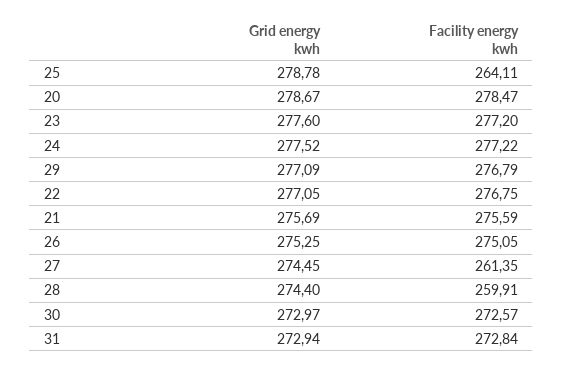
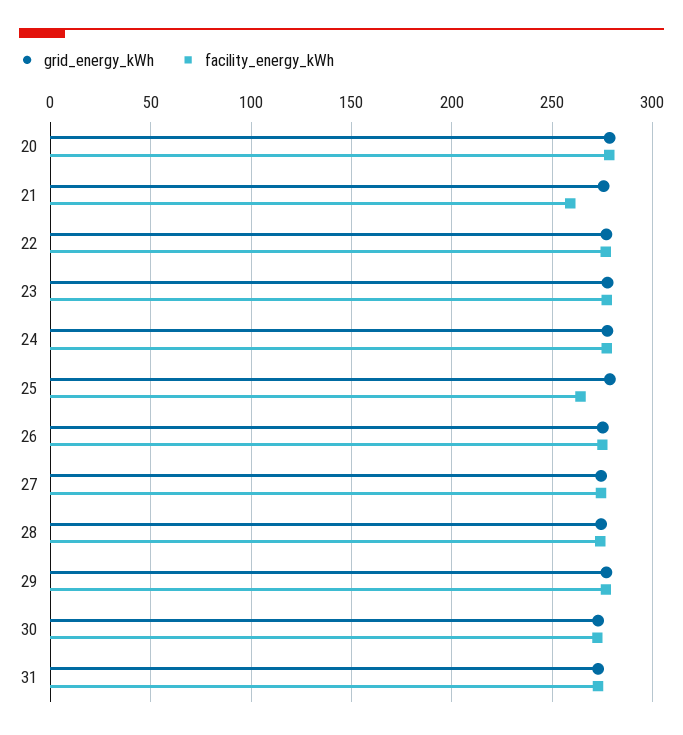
  {
    "Grid energy kwh": {
      "25": 278.78,
      "20": 278.67,
      "23": 277.6,
      "24": 277.52,
      "29": 277.09,
      "22": 277.05,
      "21": 275.69,
      "26": 275.25,
      "27": 274.45,
      "28": 274.4,
      "30": 272.97,
      "31": 272.94
    },
    "Facility energy kwh": {
      "25": 264.11,
      "20": 278.47,
      "23": 277.2,
      "24": 277.22,
      "29": 276.79,
      "22": 276.75,
-     "21": 275.59,
+     "21": 260,
      "26": 275.05,
-     "27": 261.35,
+     "27": 275,
-     "28": 259.91,
+     "28": 275,
      "30": 272.57,
      "31": 272.84
    }
  }

